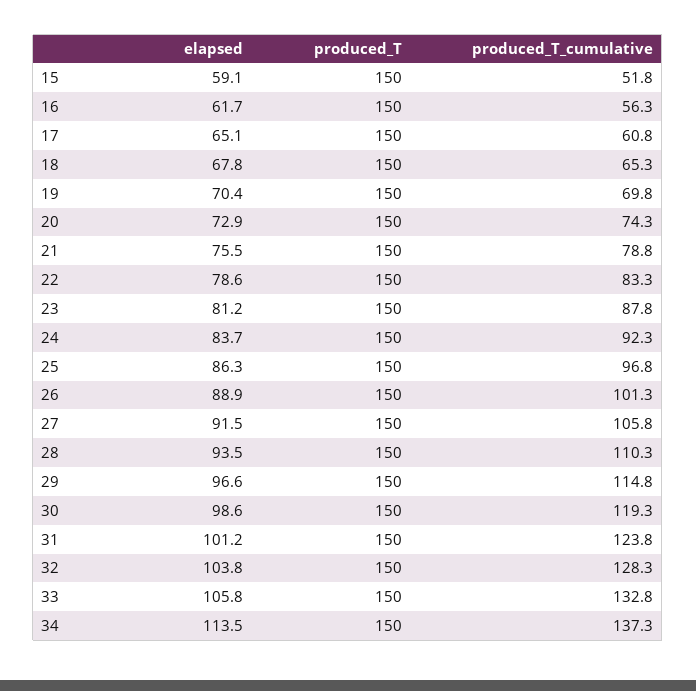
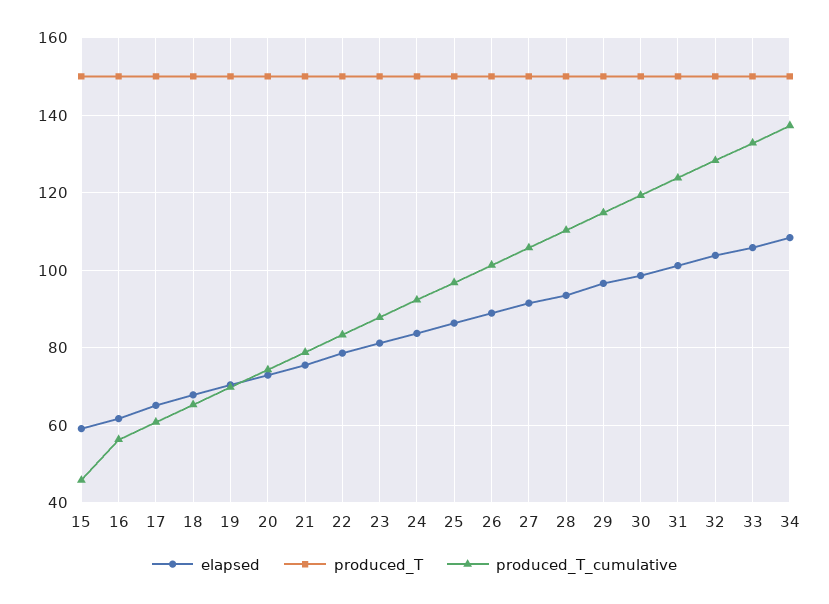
  {
    "elapsed": {
      "15": 59.1,
      "16": 61.7,
      "17": 65.1,
      "18": 67.8,
      "19": 70.4,
      "20": 72.9,
      "21": 75.5,
      "22": 78.6,
      "23": 81.2,
      "24": 83.7,
      "25": 86.3,
      "26": 88.9,
      "27": 91.5,
      "28": 93.5,
      "29": 96.6,
      "30": 98.6,
      "31": 101.2,
      "32": 103.8,
      "33": 105.8,
-     "34": 113.5
+     "34": 108
    },
    "produced_T": {
      "15": 150,
      "16": 150,
      "17": 150,
      "18": 150,
      "19": 150,
      "20": 150,
      "21": 150,
      "22": 150,
      "23": 150,
      "24": 150,
      "25": 150,
      "26": 150,
      "27": 150,
      "28": 150,
      "29": 150,
      "30": 150,
      "31": 150,
      "32": 150,
      "33": 150,
      "34": 150
    },
    "produced_T_cumulative": {
-     "15": 51.8,
+     "15": 46,
      "16": 56.3,
      "17": 60.8,
      "18": 65.3,
      "19": 69.8,
      "20": 74.3,
      "21": 78.8,
      "22": 83.3,
      "23": 87.8,
      "24": 92.3,
      "25": 96.8,
      "26": 101.3,
      "27": 105.8,
      "28": 110.3,
      "29": 114.8,
      "30": 119.3,
      "31": 123.8,
      "32": 128.3,
      "33": 132.8,
      "34": 137.3
    }
  }

